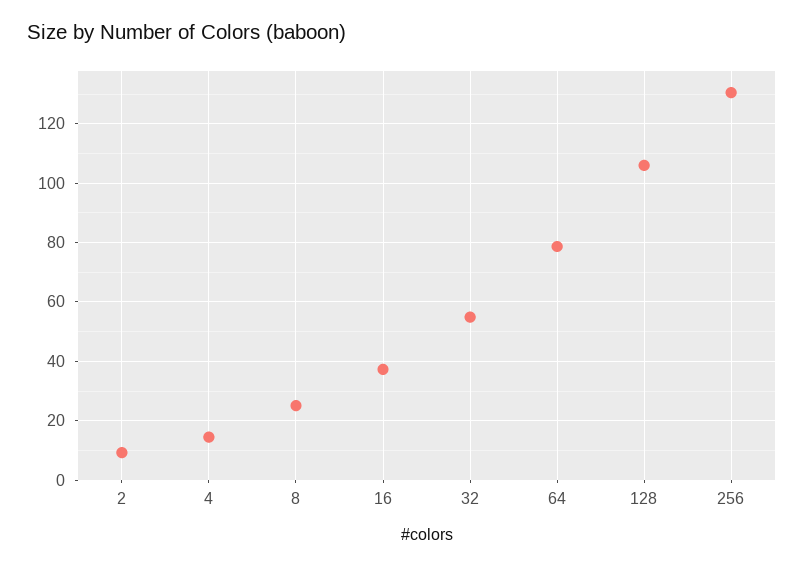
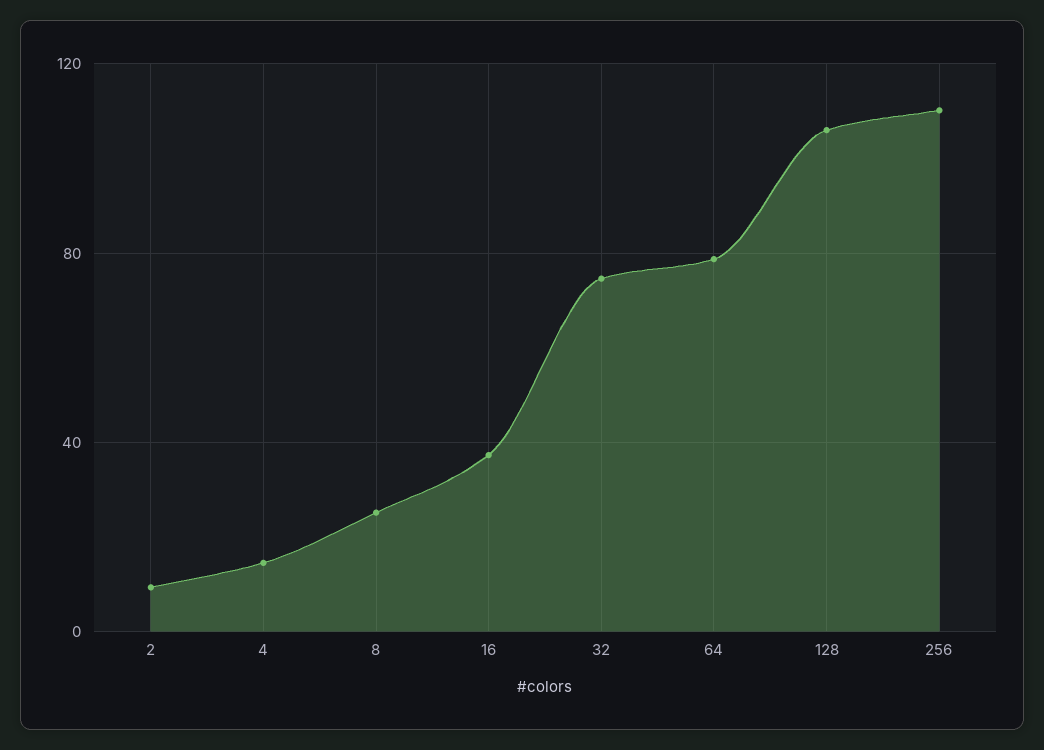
  {
    "2": 10,
    "4": 15,
    "8": 25,
    "16": 37.5,
-   "32": 55,
+   "32": 75,
    "64": 77.5,
    "128": 105,
-   "256": 130
+   "256": 110
  }

